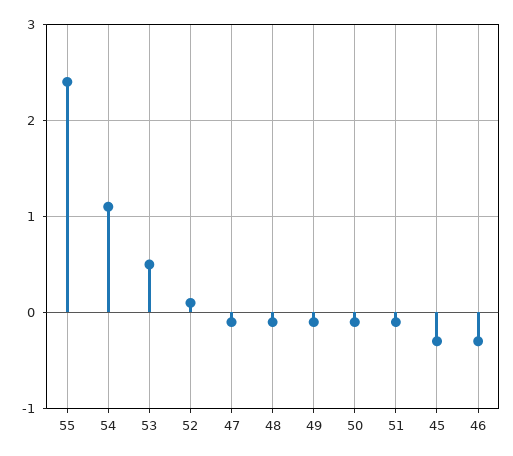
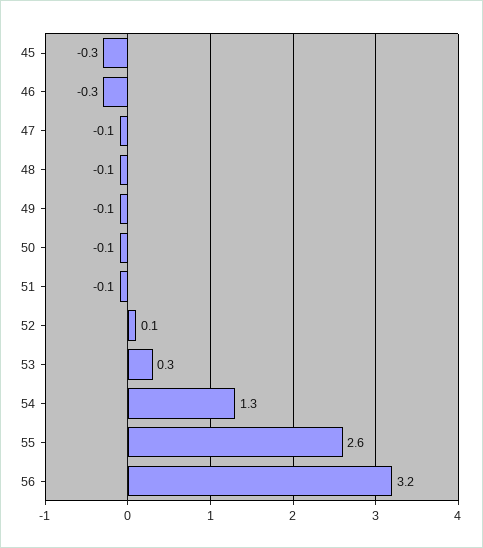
  {
-   "55": 2.4,
+   "55": 2.6,
-   "54": 1.1,
+   "54": 1.3,
-   "53": 0.5,
+   "53": 0.3,
    "52": 0.1,
    "47": -0.1,
    "48": -0.1,
    "49": -0.1,
    "50": -0.1,
    "51": -0.1,
    "45": -0.3,
-   "46": -0.3
+   "46": -0.3,
+   "56": 3.2
  }

